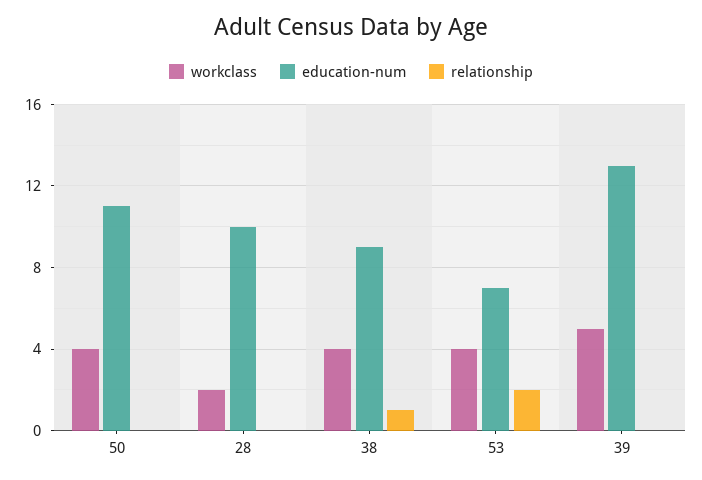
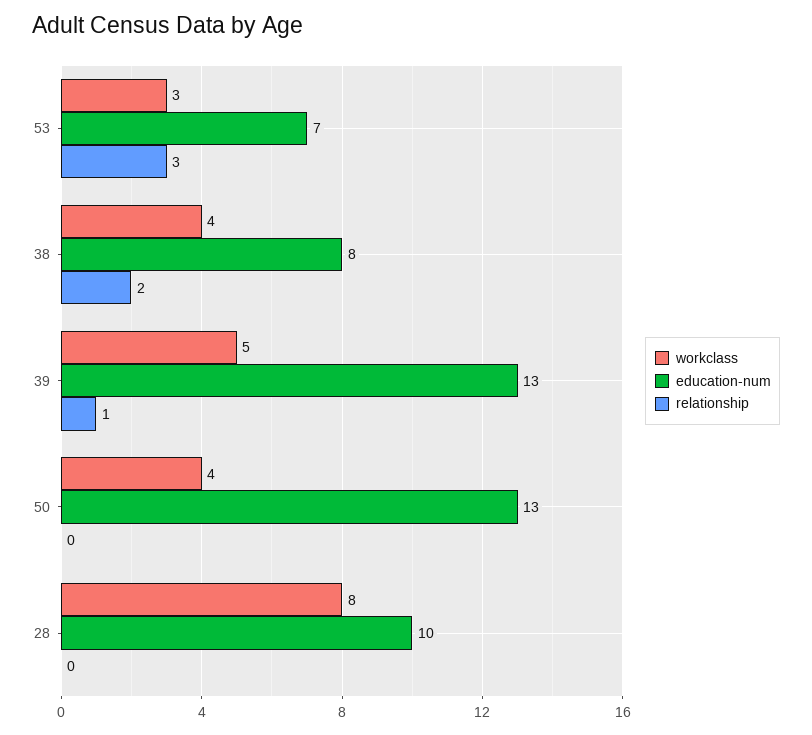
  {
    "workclass": {
      "50": 4,
-     "28": 2,
+     "28": 8,
      "38": 4,
-     "53": 4,
+     "53": 3,
      "39": 5
    },
    "education-num": {
-     "50": 11,
+     "50": 13,
      "28": 10,
-     "38": 9,
+     "38": 8,
      "53": 7,
      "39": 13
    },
    "relationship": {
      "50": 0,
      "28": 0,
-     "38": 1,
+     "38": 2,
-     "53": 2,
+     "53": 3,
-     "39": 0
+     "39": 1
    }
  }

